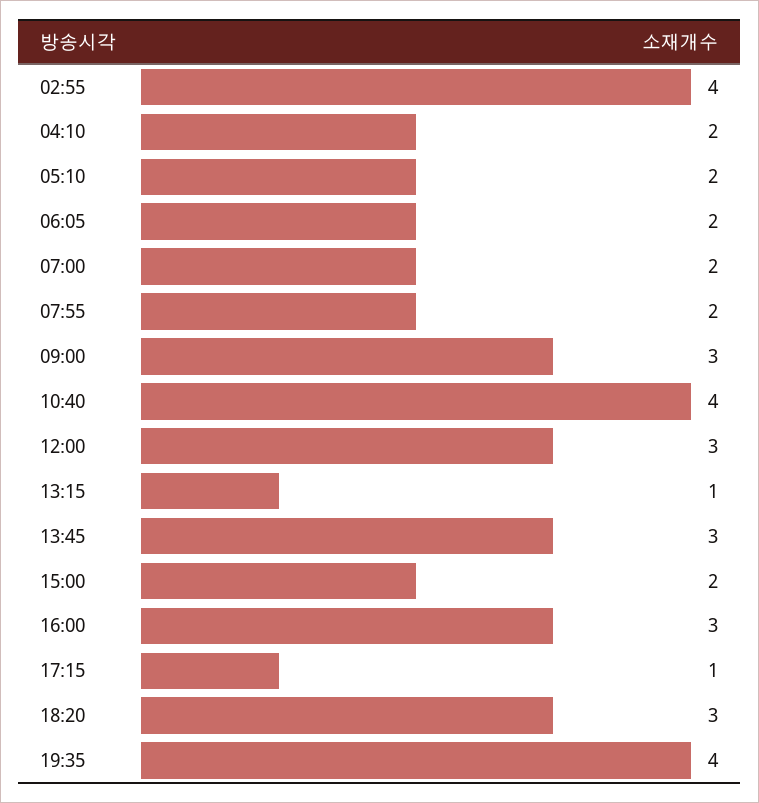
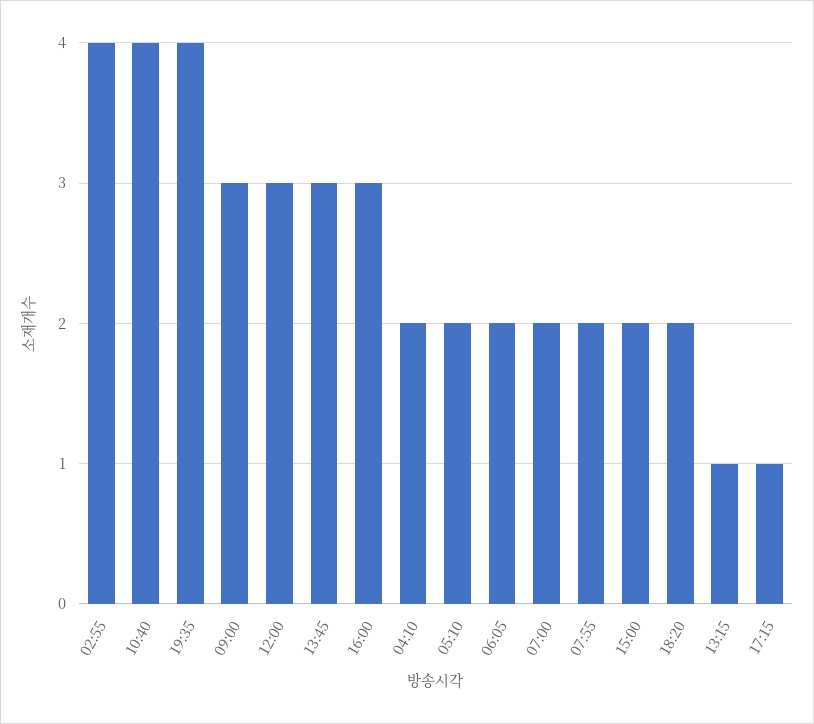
  {
    "02:55": 4,
    "04:10": 2,
    "05:10": 2,
    "06:05": 2,
    "07:00": 2,
    "07:55": 2,
    "09:00": 3,
    "10:40": 4,
    "12:00": 3,
    "13:15": 1,
    "13:45": 3,
    "15:00": 2,
    "16:00": 3,
    "17:15": 1,
-   "18:20": 3,
+   "18:20": 2,
    "19:35": 4
  }

